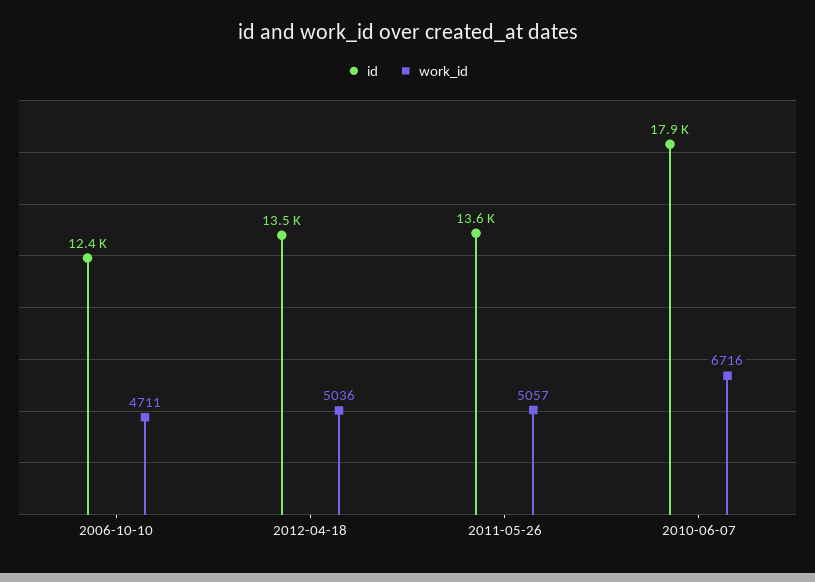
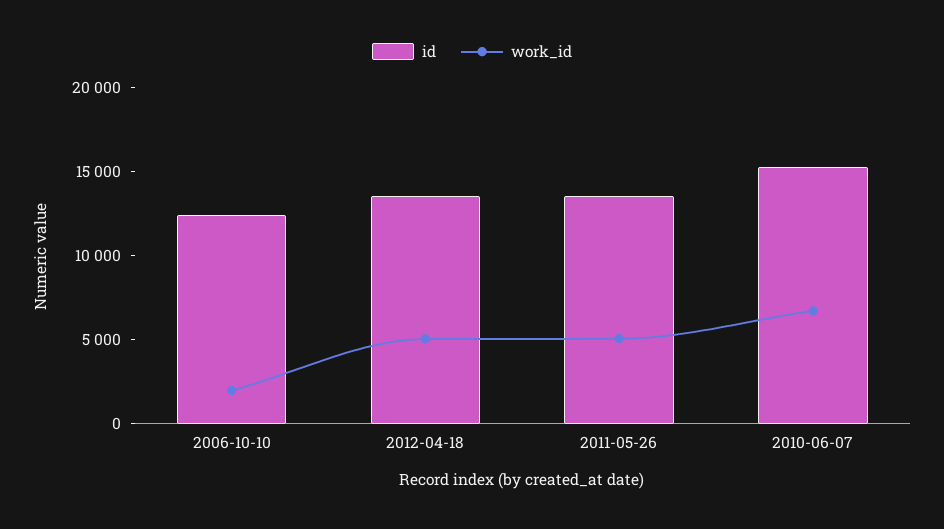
  {
    "id": {
      "2006-10-10": 12400,
      "2012-04-18": 13500,
      "2011-05-26": 13600,
-     "2010-06-07": 17900
+     "2010-06-07": 15000
    },
    "work_id": {
-     "2006-10-10": 4711,
+     "2006-10-10": 2000,
      "2012-04-18": 5036,
      "2011-05-26": 5057,
      "2010-06-07": 6716
    }
  }

